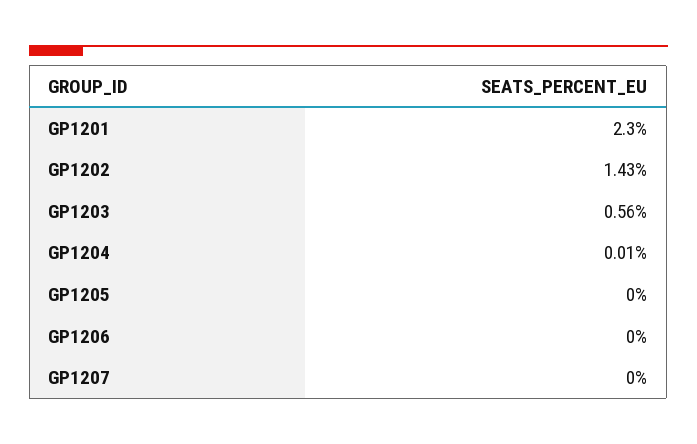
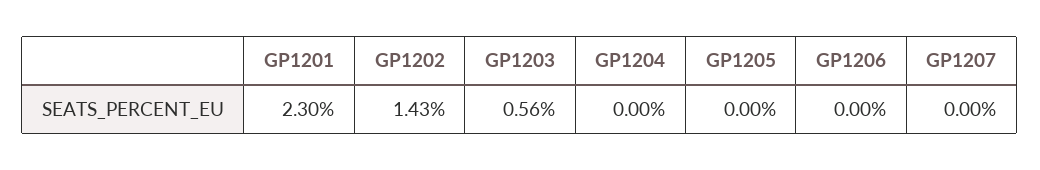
  {
    "GP1201": 2.3,
    "GP1202": 1.43,
    "GP1203": 0.56,
-   "GP1204": 0.01,
+   "GP1204": 0,
    "GP1205": 0,
    "GP1206": 0,
    "GP1207": 0
  }

